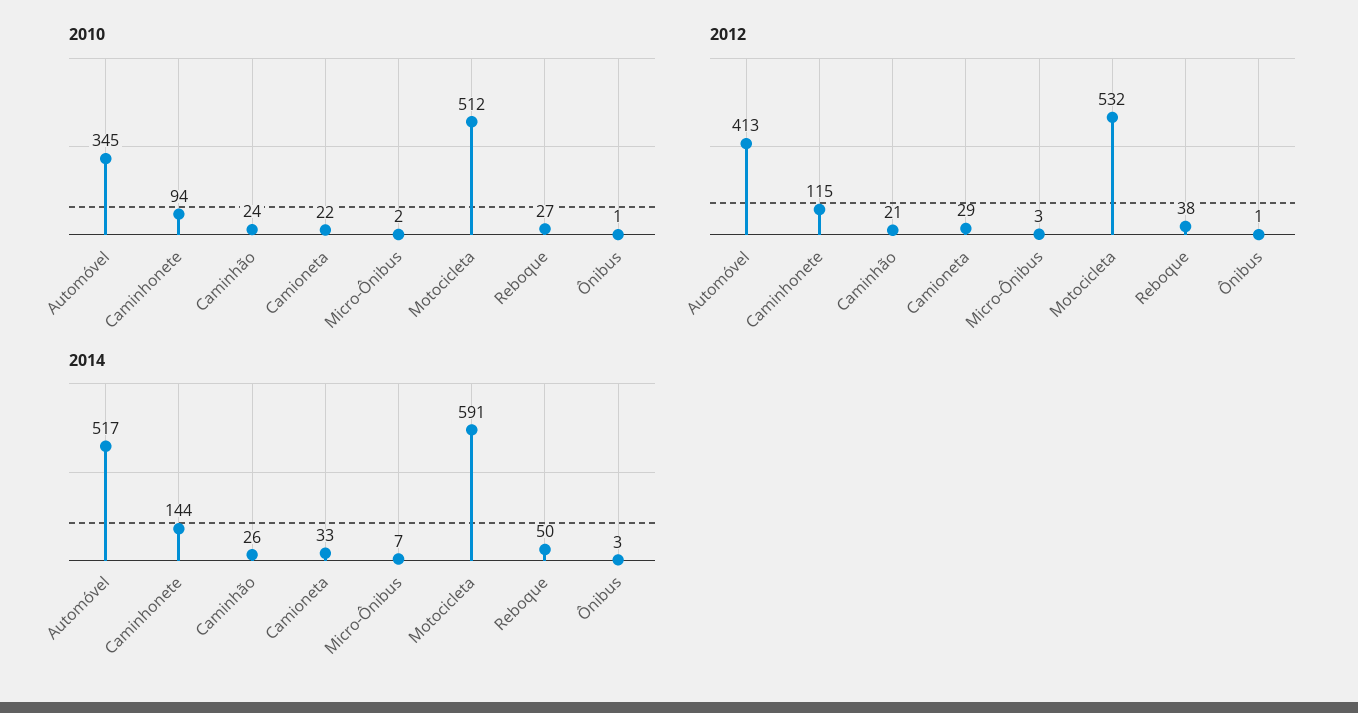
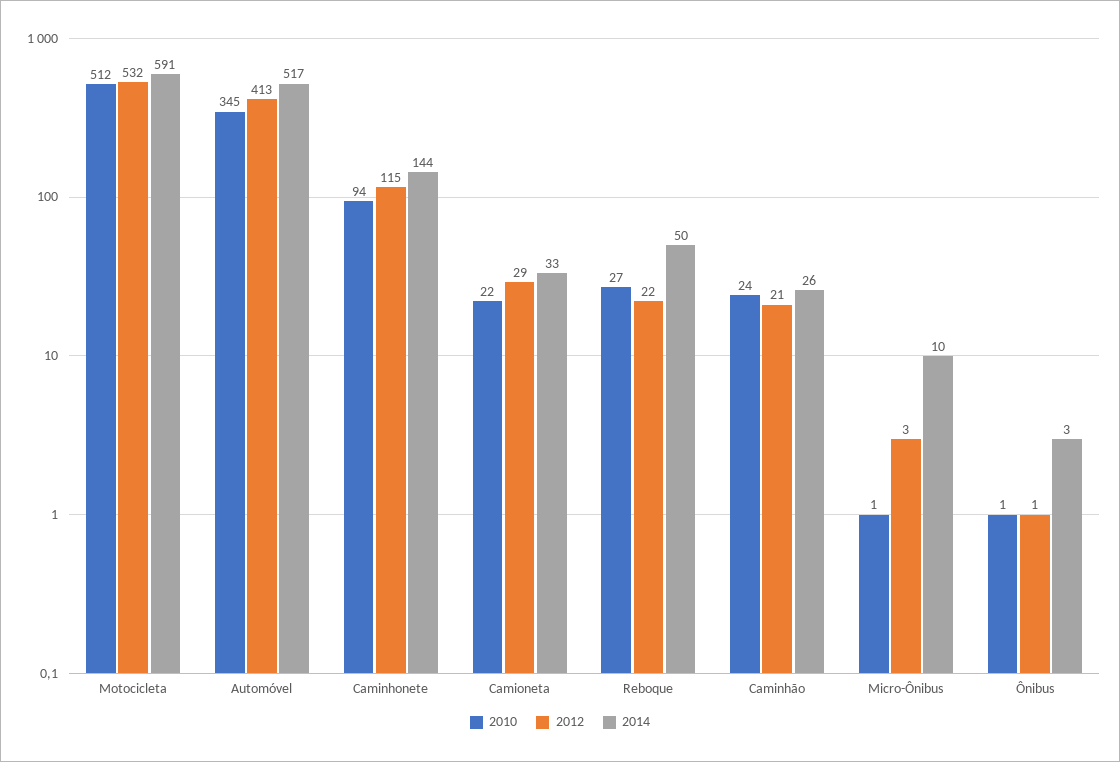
  {
    "2010": {
      "Automóvel": 345,
      "Caminhonete": 94,
      "Caminhão": 24,
      "Camioneta": 22,
-     "Micro-Ônibus": 2,
+     "Micro-Ônibus": 1,
      "Motocicleta": 512,
      "Reboque": 27,
      "Ônibus": 1
    },
    "2012": {
      "Automóvel": 413,
      "Caminhonete": 115,
      "Caminhão": 21,
      "Camioneta": 29,
      "Micro-Ônibus": 3,
      "Motocicleta": 532,
-     "Reboque": 38,
+     "Reboque": 22,
      "Ônibus": 1
    },
    "2014": {
      "Automóvel": 517,
      "Caminhonete": 144,
      "Caminhão": 26,
      "Camioneta": 33,
-     "Micro-Ônibus": 7,
+     "Micro-Ônibus": 10,
      "Motocicleta": 591,
      "Reboque": 50,
      "Ônibus": 3
    }
  }

